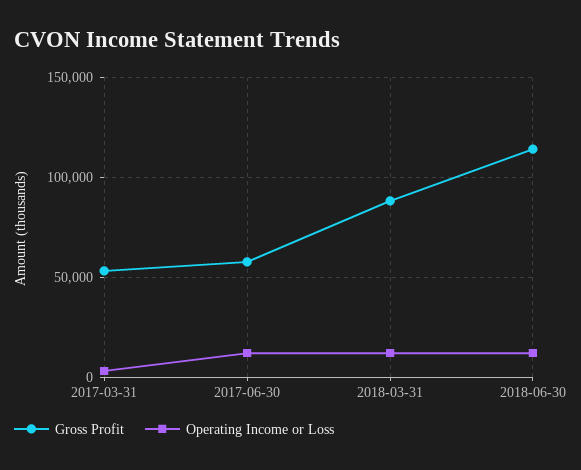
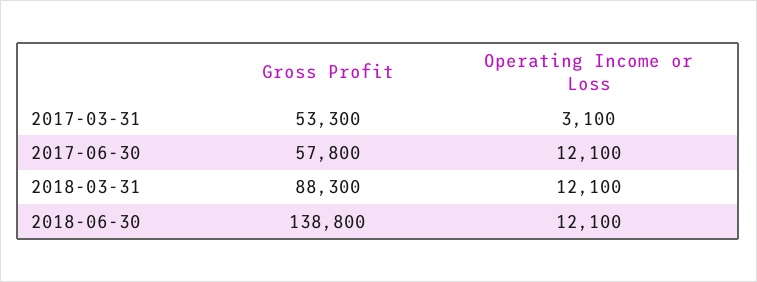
  {
    "Gross Profit": {
      "2017-03-31": 53300,
      "2017-06-30": 57800,
      "2018-03-31": 88300,
-     "2018-06-30": 115000
+     "2018-06-30": 138800
    },
    "Operating Income or Loss": {
      "2017-03-31": 3100,
      "2017-06-30": 12100,
      "2018-03-31": 12100,
      "2018-06-30": 12100
    }
  }

